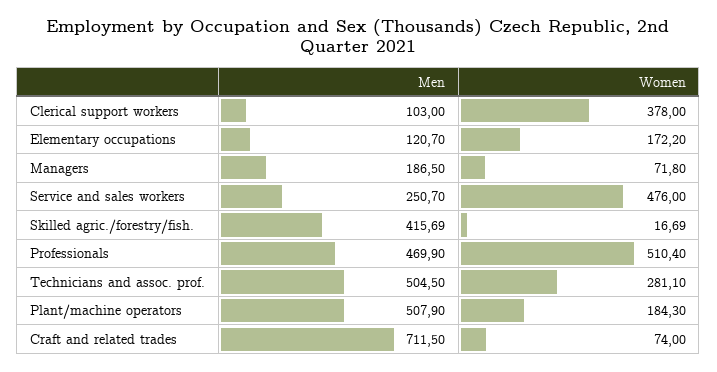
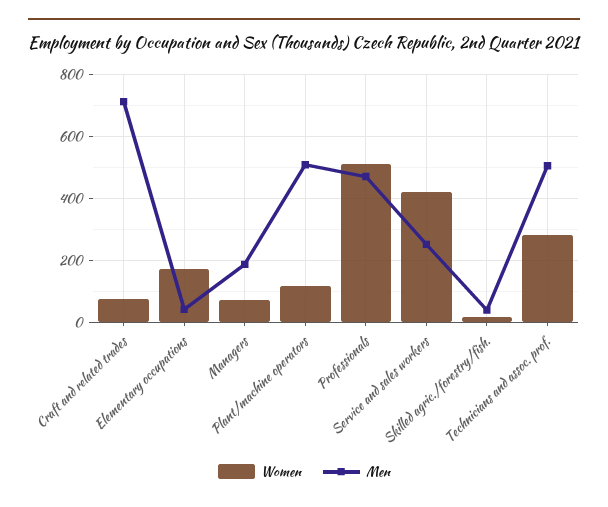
  {
    "Men": {
-     "Clerical support workers": 103,
-     "Elementary occupations": 120.7,
+     "Elementary occupations": 40,
      "Managers": 186.5,
      "Service and sales workers": 250.7,
-     "Skilled agric./forestry/fish.": 415.69,
+     "Skilled agric./forestry/fish.": 40,
      "Professionals": 469.9,
      "Technicians and assoc. prof.": 504.5,
      "Plant/machine operators": 507.9,
      "Craft and related trades": 711.5
    },
    "Women": {
-     "Clerical support workers": 378,
      "Elementary occupations": 172.2,
      "Managers": 71.8,
-     "Service and sales workers": 476,
+     "Service and sales workers": 420,
      "Skilled agric./forestry/fish.": 16.69,
      "Professionals": 510.4,
      "Technicians and assoc. prof.": 281.1,
-     "Plant/machine operators": 184.3,
+     "Plant/machine operators": 120,
      "Craft and related trades": 74
    }
  }

